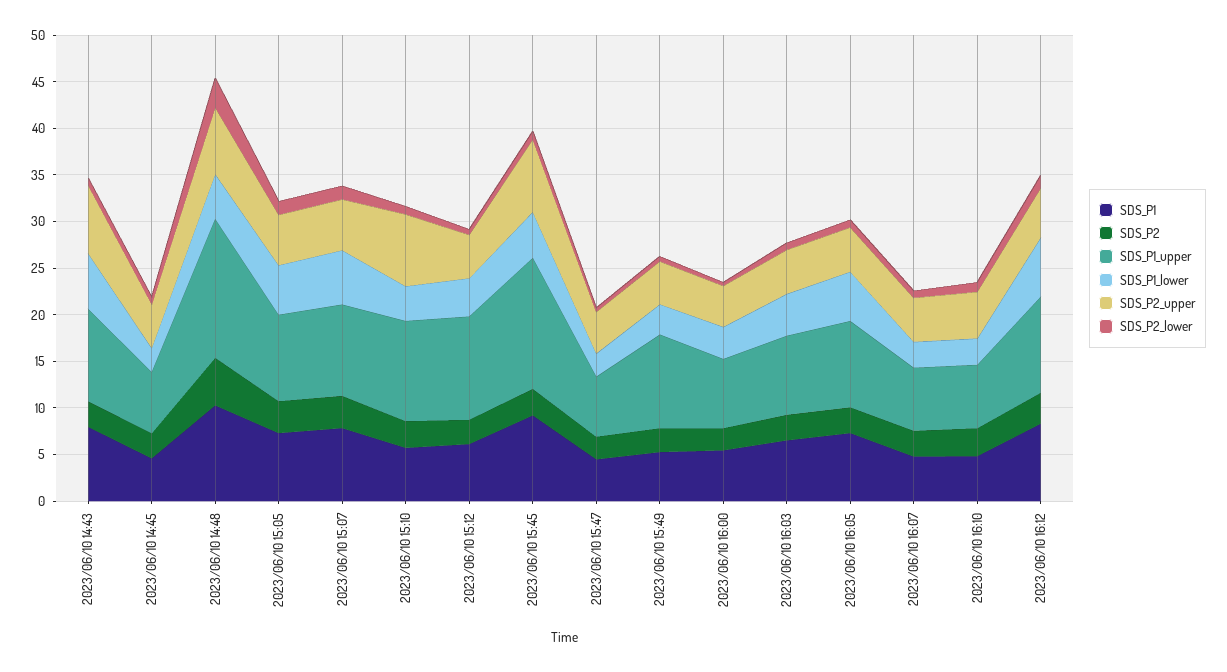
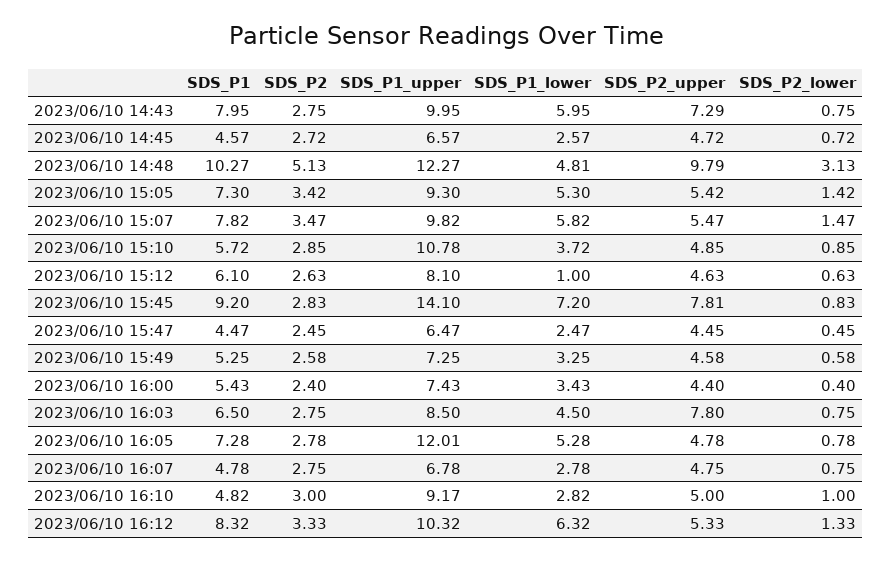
  {
    "SDS_P1": {
      "2023/06/10 14:43": 7.95,
      "2023/06/10 14:45": 4.57,
      "2023/06/10 14:48": 10.27,
      "2023/06/10 15:05": 7.3,
      "2023/06/10 15:07": 7.82,
      "2023/06/10 15:10": 5.72,
      "2023/06/10 15:12": 6.1,
      "2023/06/10 15:45": 9.2,
      "2023/06/10 15:47": 4.47,
      "2023/06/10 15:49": 5.25,
      "2023/06/10 16:00": 5.43,
      "2023/06/10 16:03": 6.5,
      "2023/06/10 16:05": 7.28,
      "2023/06/10 16:07": 4.78,
      "2023/06/10 16:10": 4.82,
      "2023/06/10 16:12": 8.32
    },
    "SDS_P2": {
      "2023/06/10 14:43": 2.75,
      "2023/06/10 14:45": 2.72,
      "2023/06/10 14:48": 5.13,
      "2023/06/10 15:05": 3.42,
      "2023/06/10 15:07": 3.47,
      "2023/06/10 15:10": 2.85,
      "2023/06/10 15:12": 2.63,
      "2023/06/10 15:45": 2.83,
      "2023/06/10 15:47": 2.45,
      "2023/06/10 15:49": 2.58,
      "2023/06/10 16:00": 2.4,
      "2023/06/10 16:03": 2.75,
      "2023/06/10 16:05": 2.78,
      "2023/06/10 16:07": 2.75,
      "2023/06/10 16:10": 3,
      "2023/06/10 16:12": 3.33
    },
    "SDS_P1_upper": {
      "2023/06/10 14:43": 9.95,
      "2023/06/10 14:45": 6.57,
-     "2023/06/10 14:48": 15,
+     "2023/06/10 14:48": 12.27,
      "2023/06/10 15:05": 9.3,
      "2023/06/10 15:07": 9.82,
      "2023/06/10 15:10": 10.78,
-     "2023/06/10 15:12": 11,
+     "2023/06/10 15:12": 8.1,
      "2023/06/10 15:45": 14.1,
      "2023/06/10 15:47": 6.47,
-     "2023/06/10 15:49": 10,
+     "2023/06/10 15:49": 7.25,
      "2023/06/10 16:00": 7.43,
      "2023/06/10 16:03": 8.5,
-     "2023/06/10 16:05": 9,
+     "2023/06/10 16:05": 12.01,
      "2023/06/10 16:07": 6.78,
-     "2023/06/10 16:10": 7,
+     "2023/06/10 16:10": 9.17,
      "2023/06/10 16:12": 10.32
    },
    "SDS_P1_lower": {
      "2023/06/10 14:43": 5.95,
      "2023/06/10 14:45": 2.57,
      "2023/06/10 14:48": 4.81,
      "2023/06/10 15:05": 5.3,
      "2023/06/10 15:07": 5.82,
      "2023/06/10 15:10": 3.72,
-     "2023/06/10 15:12": 4,
+     "2023/06/10 15:12": 1,
-     "2023/06/10 15:45": 5,
+     "2023/06/10 15:45": 7.2,
      "2023/06/10 15:47": 2.47,
      "2023/06/10 15:49": 3.25,
      "2023/06/10 16:00": 3.43,
      "2023/06/10 16:03": 4.5,
      "2023/06/10 16:05": 5.28,
      "2023/06/10 16:07": 2.78,
      "2023/06/10 16:10": 2.82,
      "2023/06/10 16:12": 6.32
    },
    "SDS_P2_upper": {
      "2023/06/10 14:43": 7.29,
      "2023/06/10 14:45": 4.72,
-     "2023/06/10 14:48": 7,
+     "2023/06/10 14:48": 9.79,
      "2023/06/10 15:05": 5.42,
      "2023/06/10 15:07": 5.47,
-     "2023/06/10 15:10": 8,
+     "2023/06/10 15:10": 4.85,
      "2023/06/10 15:12": 4.63,
      "2023/06/10 15:45": 7.81,
      "2023/06/10 15:47": 4.45,
      "2023/06/10 15:49": 4.58,
      "2023/06/10 16:00": 4.4,
-     "2023/06/10 16:03": 5,
+     "2023/06/10 16:03": 7.8,
      "2023/06/10 16:05": 4.78,
      "2023/06/10 16:07": 4.75,
      "2023/06/10 16:10": 5,
      "2023/06/10 16:12": 5.33
    },
    "SDS_P2_lower": {
      "2023/06/10 14:43": 0.75,
      "2023/06/10 14:45": 0.72,
      "2023/06/10 14:48": 3.13,
      "2023/06/10 15:05": 1.42,
      "2023/06/10 15:07": 1.47,
      "2023/06/10 15:10": 0.85,
      "2023/06/10 15:12": 0.63,
      "2023/06/10 15:45": 0.83,
      "2023/06/10 15:47": 0.45,
      "2023/06/10 15:49": 0.58,
      "2023/06/10 16:00": 0.4,
      "2023/06/10 16:03": 0.75,
      "2023/06/10 16:05": 0.78,
      "2023/06/10 16:07": 0.75,
      "2023/06/10 16:10": 1,
      "2023/06/10 16:12": 1.33
    }
  }

